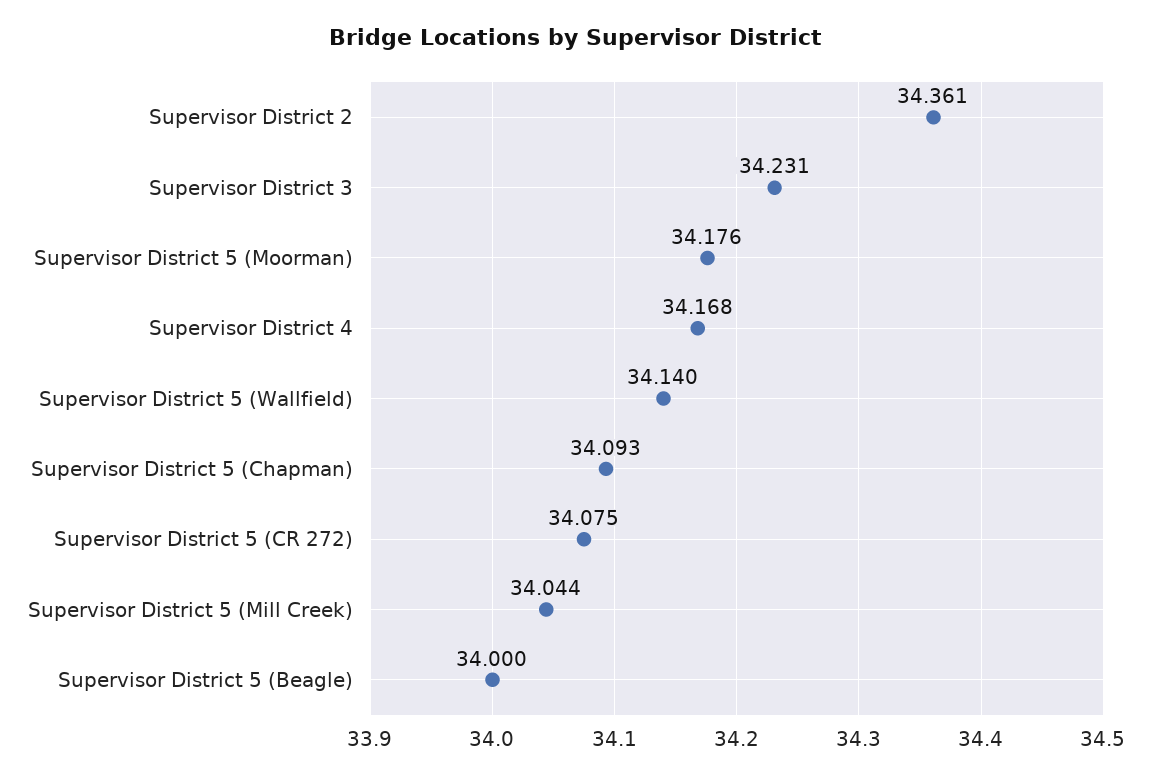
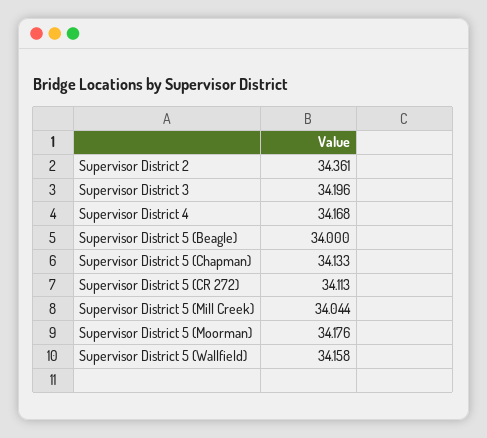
  {
    "Supervisor District 2": 34.361,
-   "Supervisor District 3": 34.231,
+   "Supervisor District 3": 34.196,
    "Supervisor District 5 (Moorman)": 34.176,
    "Supervisor District 4": 34.168,
-   "Supervisor District 5 (Wallfield)": 34.14,
+   "Supervisor District 5 (Wallfield)": 34.158,
-   "Supervisor District 5 (Chapman)": 34.093,
+   "Supervisor District 5 (Chapman)": 34.133,
-   "Supervisor District 5 (CR 272)": 34.075,
+   "Supervisor District 5 (CR 272)": 34.113,
    "Supervisor District 5 (Mill Creek)": 34.044,
    "Supervisor District 5 (Beagle)": 34
  }

